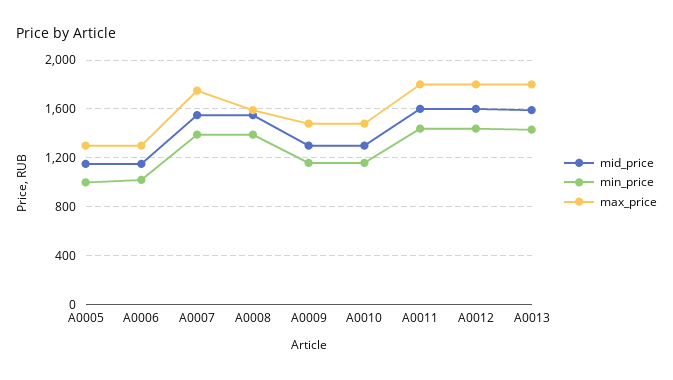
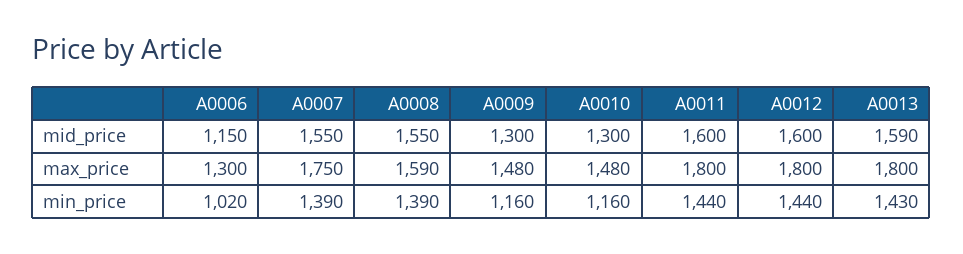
  {
    "mid_price": {
-     "A0005": 1150,
      "A0006": 1150,
      "A0007": 1550,
      "A0008": 1550,
      "A0009": 1300,
      "A0010": 1300,
      "A0011": 1600,
      "A0012": 1600,
      "A0013": 1590
    },
    "min_price": {
-     "A0005": 1000,
      "A0006": 1020,
      "A0007": 1390,
      "A0008": 1390,
      "A0009": 1160,
      "A0010": 1160,
      "A0011": 1440,
      "A0012": 1440,
      "A0013": 1430
    },
    "max_price": {
-     "A0005": 1300,
      "A0006": 1300,
      "A0007": 1750,
      "A0008": 1590,
      "A0009": 1480,
      "A0010": 1480,
      "A0011": 1800,
      "A0012": 1800,
      "A0013": 1800
    }
  }

